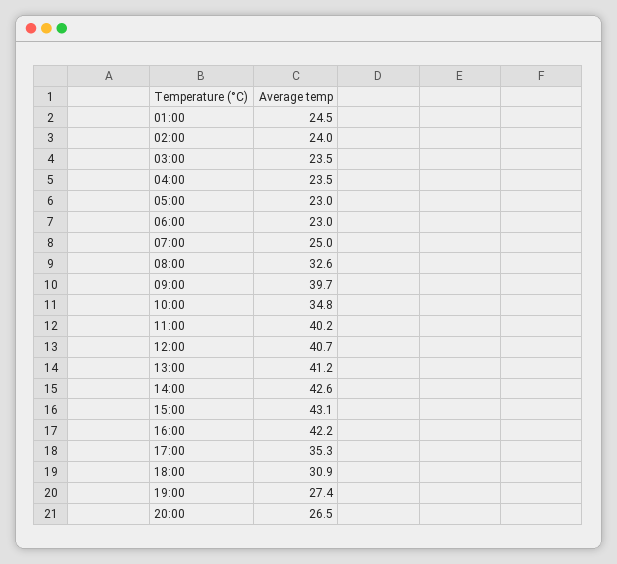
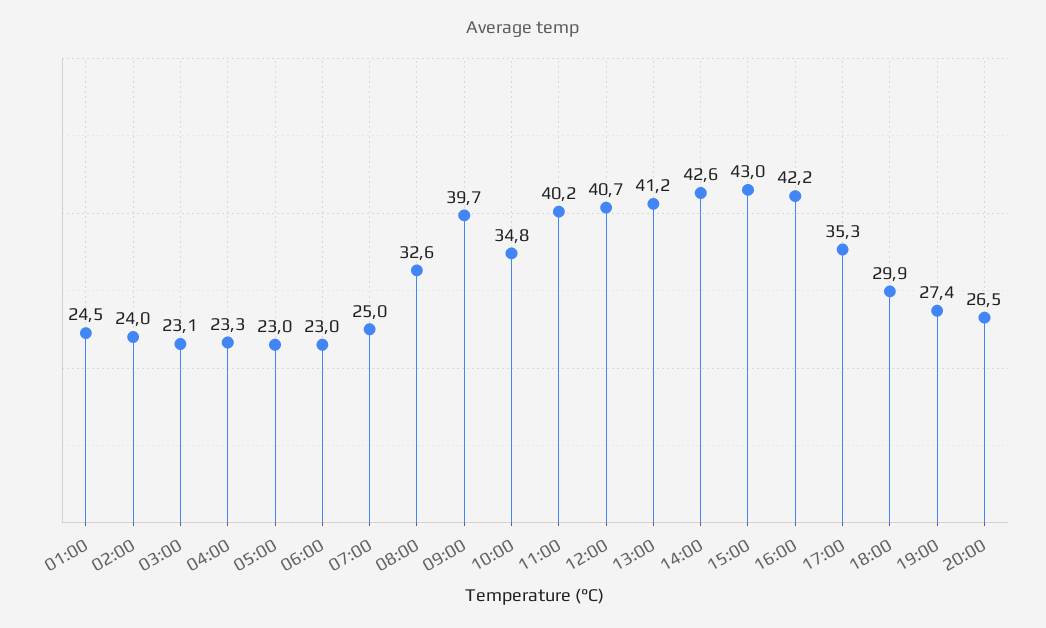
  {
    "01:00": 24.5,
    "02:00": 24,
-   "03:00": 23.5,
+   "03:00": 23.1,
-   "04:00": 23.5,
+   "04:00": 23.3,
    "05:00": 23,
    "06:00": 23,
    "07:00": 25,
    "08:00": 32.6,
    "09:00": 39.7,
    "10:00": 34.8,
    "11:00": 40.2,
    "12:00": 40.7,
    "13:00": 41.2,
    "14:00": 42.6,
-   "15:00": 43.1,
+   "15:00": 43,
    "16:00": 42.2,
    "17:00": 35.3,
-   "18:00": 30.9,
+   "18:00": 29.9,
    "19:00": 27.4,
    "20:00": 26.5
  }

